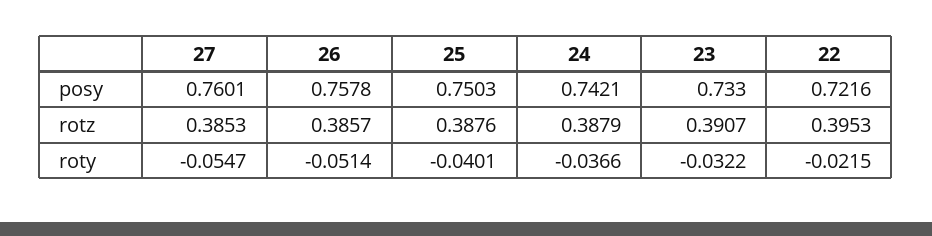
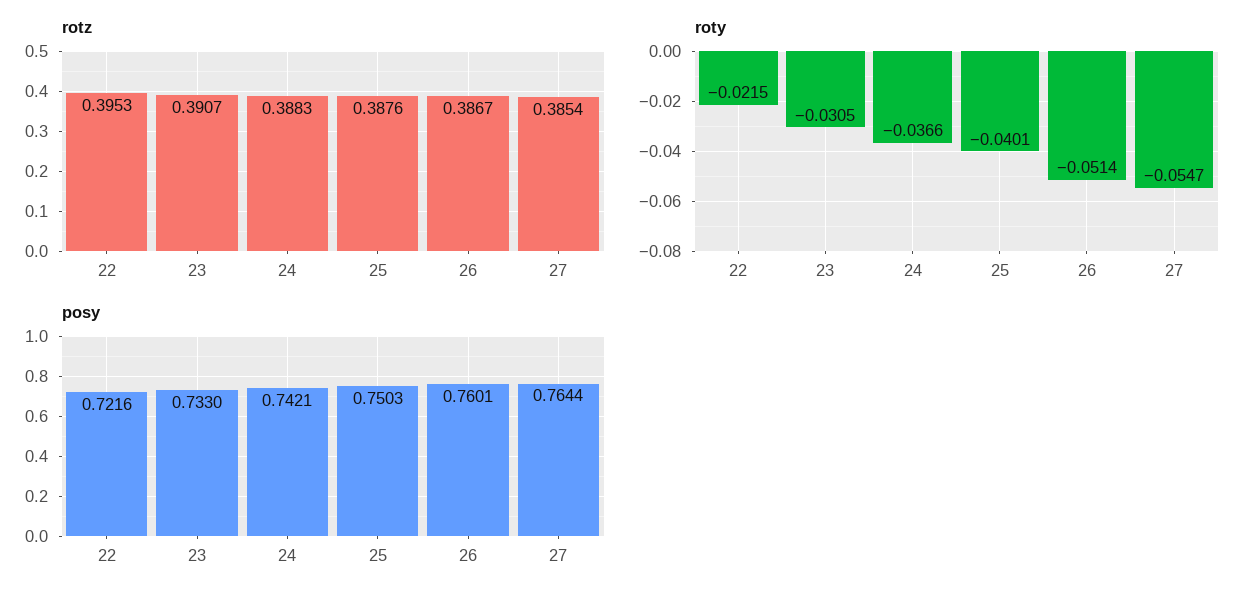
  {
    "posy": {
-     "27": 0.7601,
+     "27": 0.7644,
-     "26": 0.7578,
+     "26": 0.7601,
      "25": 0.7503,
      "24": 0.7421,
      "23": 0.733,
      "22": 0.7216
    },
    "rotz": {
-     "27": 0.3853,
+     "27": 0.3854,
-     "26": 0.3857,
+     "26": 0.3867,
      "25": 0.3876,
-     "24": 0.3879,
+     "24": 0.3883,
      "23": 0.3907,
      "22": 0.3953
    },
    "roty": {
      "27": -0.0547,
      "26": -0.0514,
      "25": -0.0401,
      "24": -0.0366,
-     "23": -0.0322,
+     "23": -0.0305,
      "22": -0.0215
    }
  }

